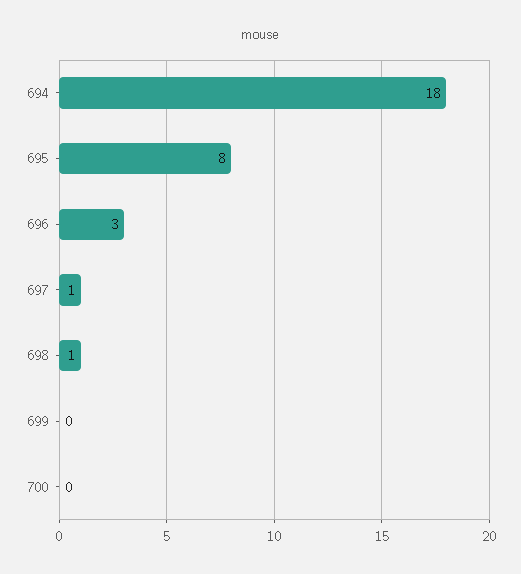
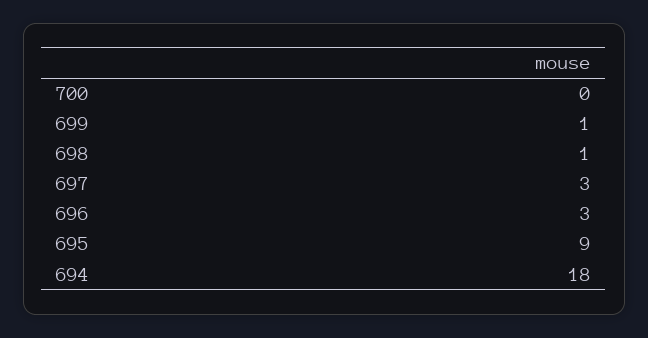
  {
    "694": 18,
-   "695": 8,
+   "695": 9,
    "696": 3,
-   "697": 1,
+   "697": 3,
    "698": 1,
-   "699": 0,
+   "699": 1,
    "700": 0
  }

